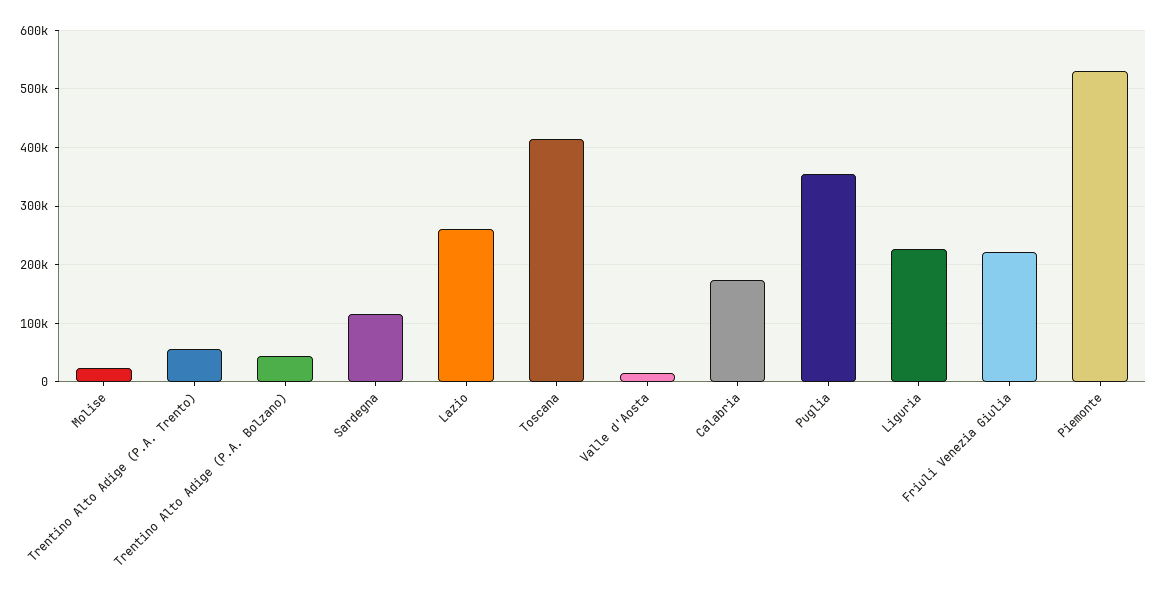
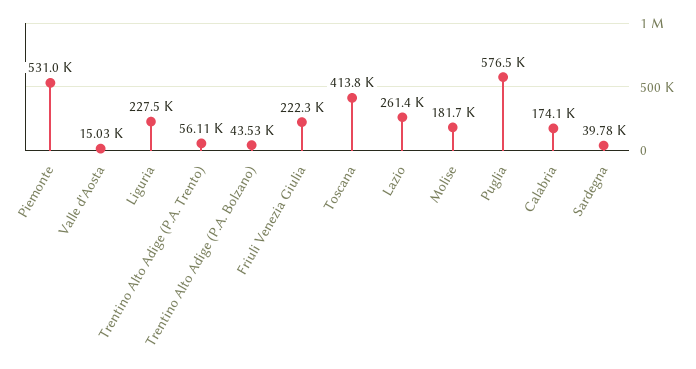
  {
-   "Molise": 20000,
+   "Molise": 181700,
    "Trentino Alto Adige (P.A. Trento)": 56110,
    "Trentino Alto Adige (P.A. Bolzano)": 43530,
-   "Sardegna": 120000,
+   "Sardegna": 39780,
    "Lazio": 261400,
    "Toscana": 413800,
    "Valle d'Aosta": 15030,
    "Calabria": 174100,
-   "Puglia": 360000,
+   "Puglia": 576500,
    "Liguria": 227500,
    "Friuli Venezia Giulia": 222300,
    "Piemonte": 531000
  }

